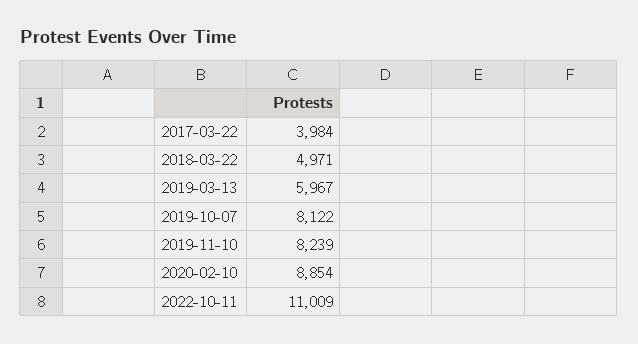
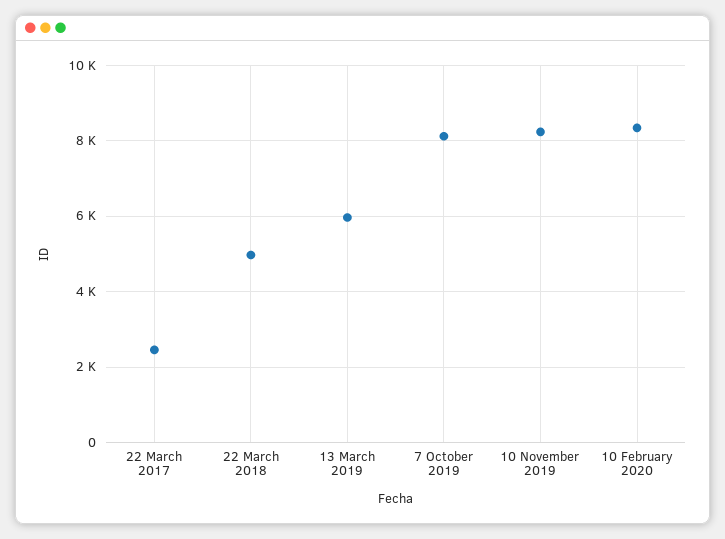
  {
-   "2017-03-22": 3984,
+   "2017-03-22": 2400,
    "2018-03-22": 4971,
    "2019-03-13": 5967,
    "2019-10-07": 8122,
    "2019-11-10": 8239,
-   "2020-02-10": 8854,
+   "2020-02-10": 8400
-   "2022-10-11": 11009
  }

